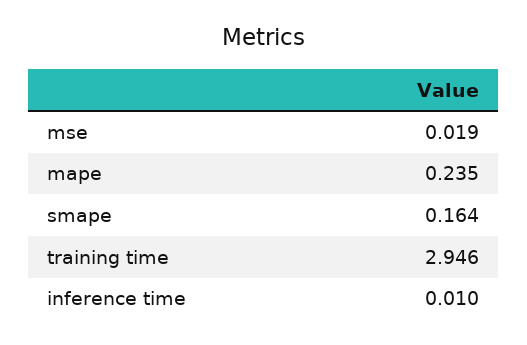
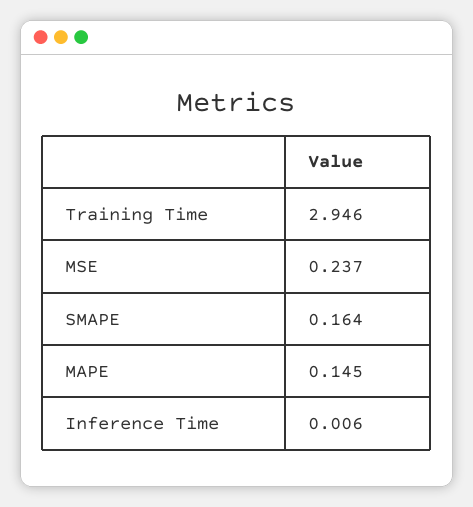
  {
-   "mse": 0.019,
+   "mse": 0.237,
-   "mape": 0.235,
+   "mape": 0.145,
    "smape": 0.164,
    "training time": 2.946,
-   "inference time": 0.01
+   "inference time": 0.006
  }

